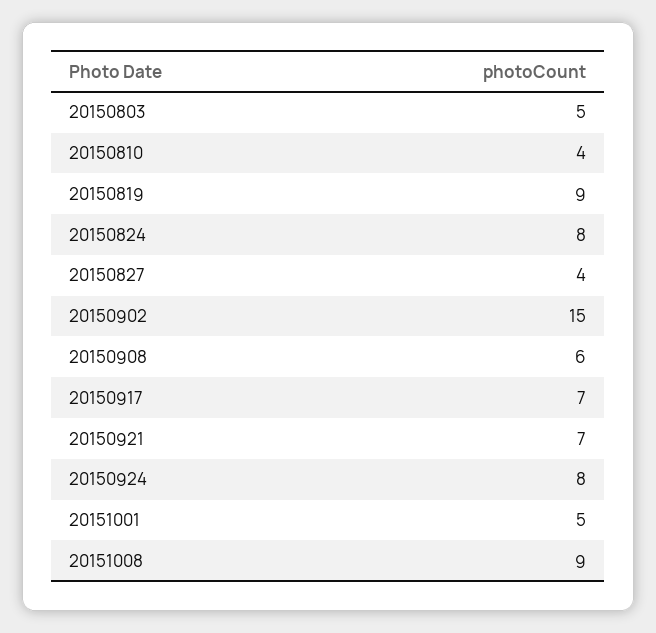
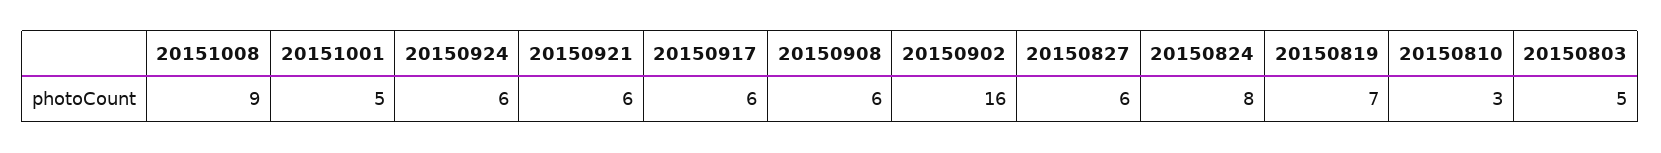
  {
    "20150803": 5,
-   "20150810": 4,
+   "20150810": 3,
-   "20150819": 9,
+   "20150819": 7,
    "20150824": 8,
-   "20150827": 4,
+   "20150827": 6,
-   "20150902": 15,
+   "20150902": 16,
    "20150908": 6,
-   "20150917": 7,
+   "20150917": 6,
-   "20150921": 7,
+   "20150921": 6,
-   "20150924": 8,
+   "20150924": 6,
    "20151001": 5,
    "20151008": 9
  }

